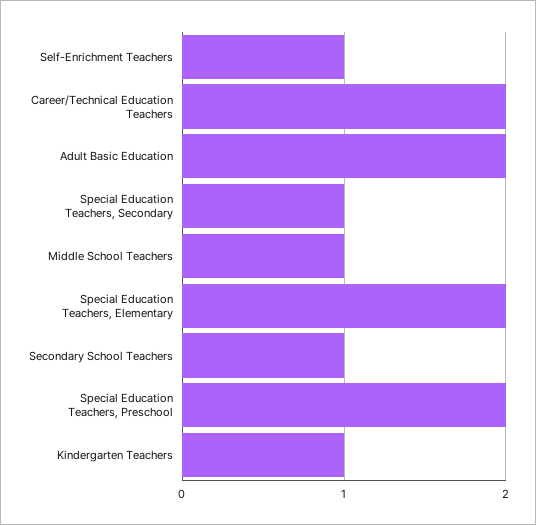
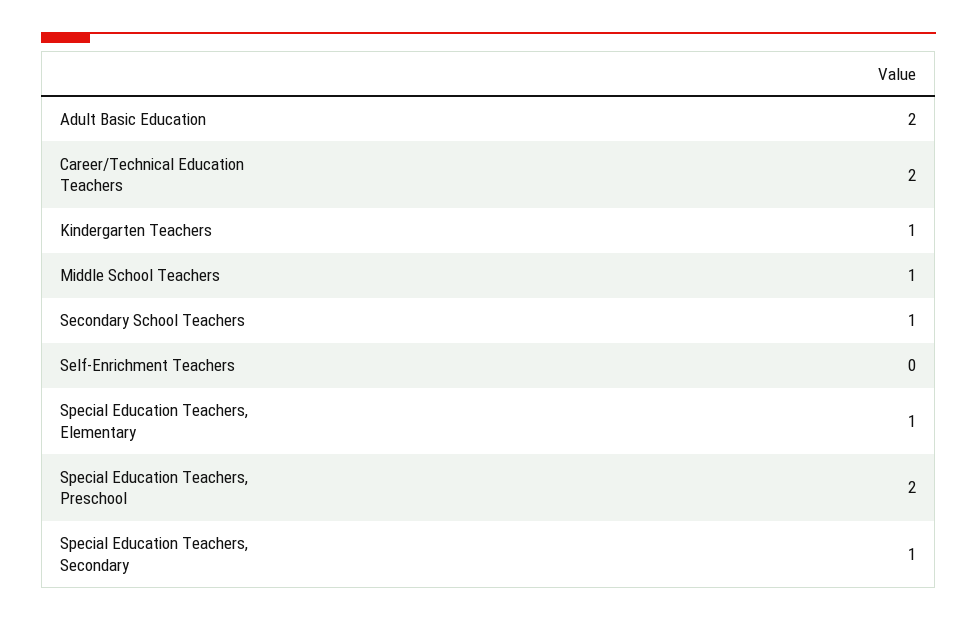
  {
-   "Self-Enrichment Teachers": 1,
+   "Self-Enrichment Teachers": 0,
    "Career/Technical Education Teachers": 2,
    "Adult Basic Education": 2,
    "Special Education Teachers, Secondary": 1,
    "Middle School Teachers": 1,
-   "Special Education Teachers, Elementary": 2,
+   "Special Education Teachers, Elementary": 1,
    "Secondary School Teachers": 1,
    "Special Education Teachers, Preschool": 2,
    "Kindergarten Teachers": 1
  }

